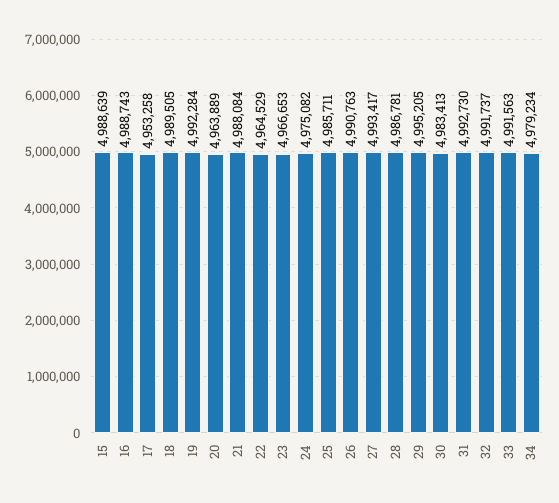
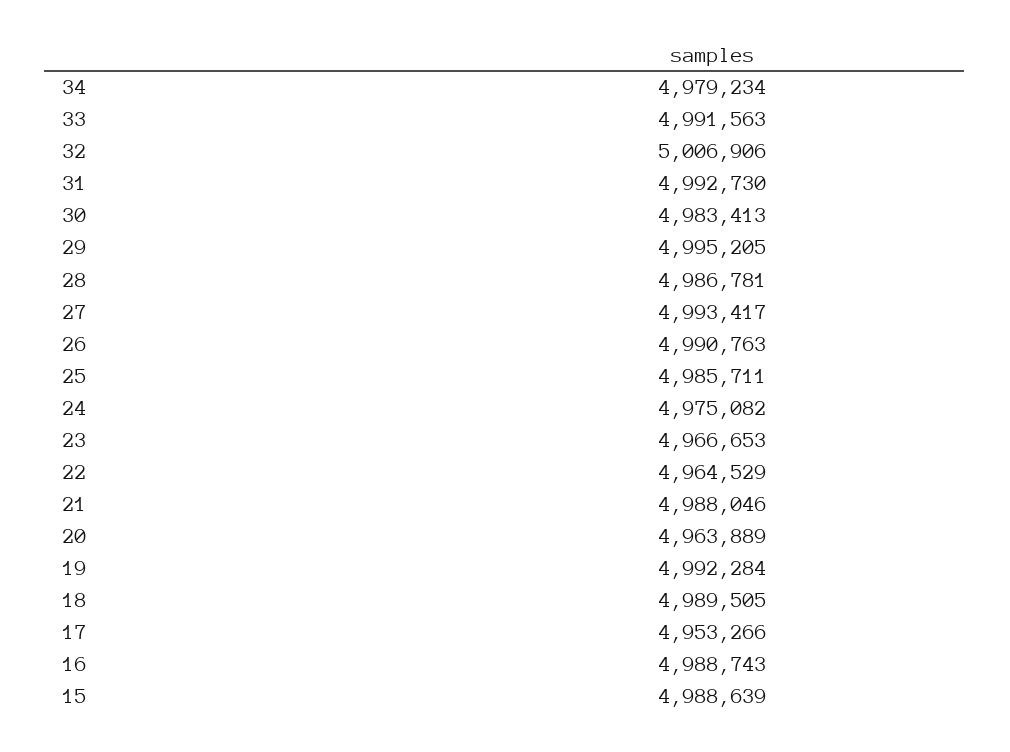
  {
    "15": 4988639,
    "16": 4988743,
-   "17": 4953258,
+   "17": 4953266,
    "18": 4989505,
    "19": 4992284,
    "20": 4963889,
-   "21": 4988084,
+   "21": 4988046,
    "22": 4964529,
    "23": 4966653,
    "24": 4975082,
    "25": 4985711,
    "26": 4990763,
    "27": 4993417,
    "28": 4986781,
    "29": 4995205,
    "30": 4983413,
    "31": 4992730,
-   "32": 4991737,
+   "32": 5006906,
    "33": 4991563,
    "34": 4979234
  }

